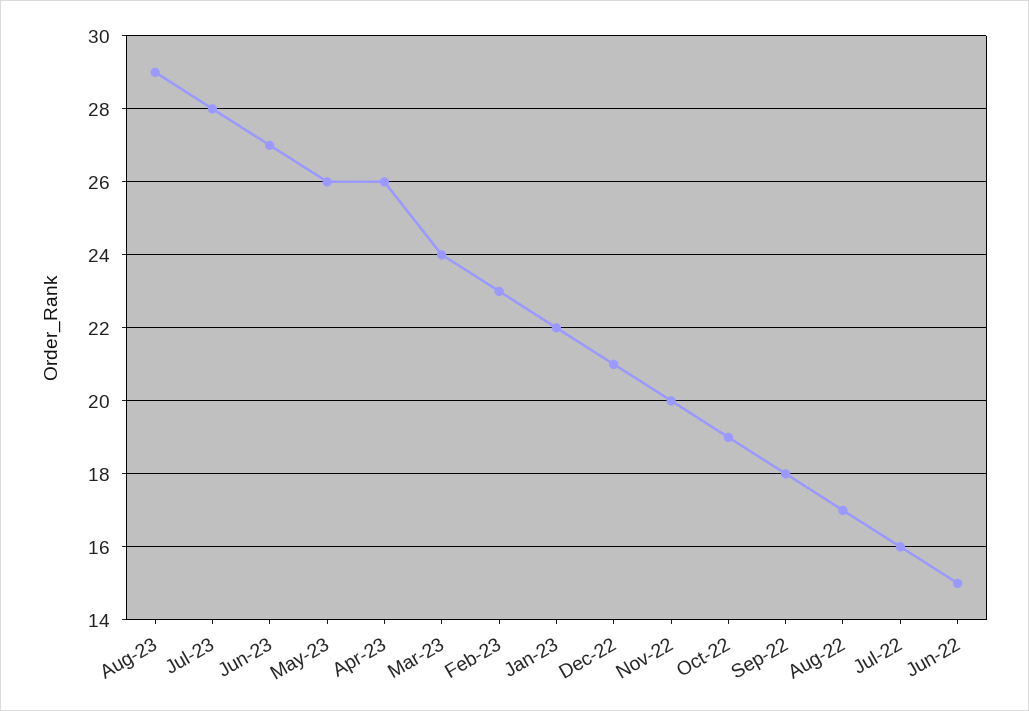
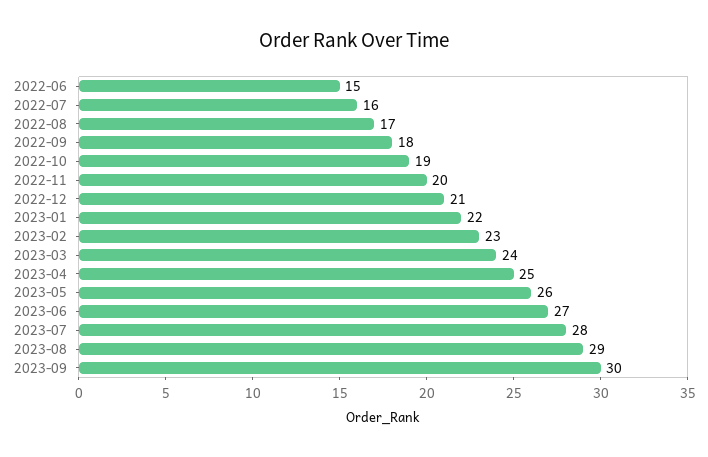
  {
    "Aug-23": 29,
    "Jul-23": 28,
    "Jun-23": 27,
    "May-23": 26,
-   "Apr-23": 26,
+   "Apr-23": 25,
    "Mar-23": 24,
    "Feb-23": 23,
    "Jan-23": 22,
    "Dec-22": 21,
    "Nov-22": 20,
    "Oct-22": 19,
    "Sep-22": 18,
    "Aug-22": 17,
    "Jul-22": 16,
-   "Jun-22": 15
+   "Jun-22": 15,
+   "2023-09": 30
  }

